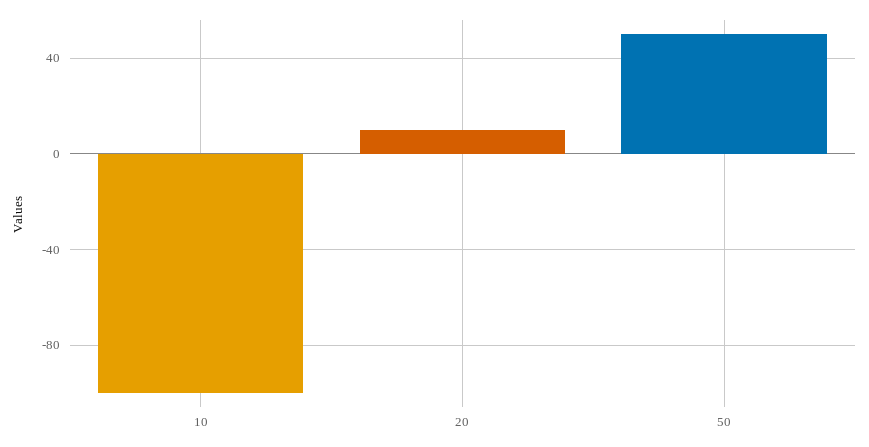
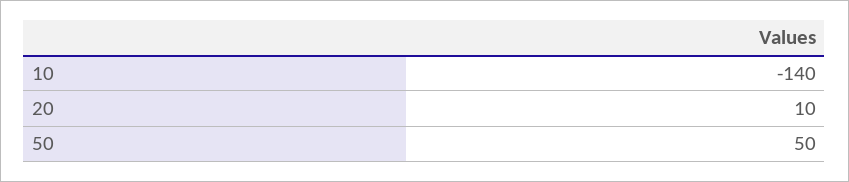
  {
-   "10": -100,
+   "10": -140,
    "20": 10,
    "50": 50
  }

